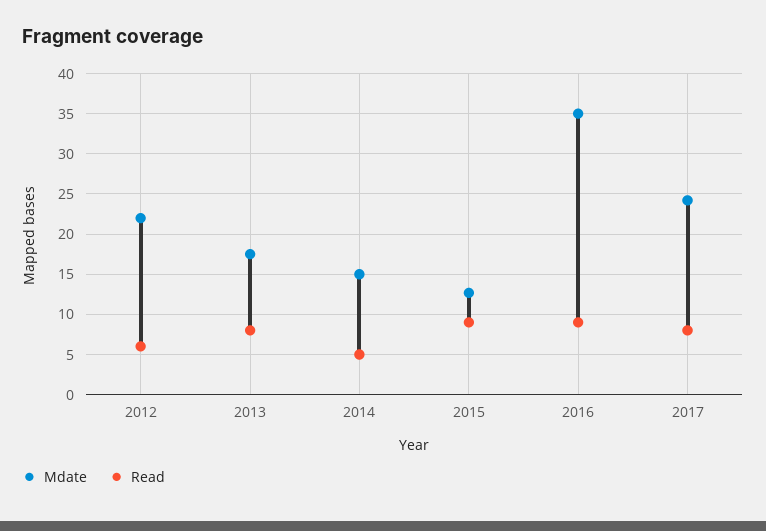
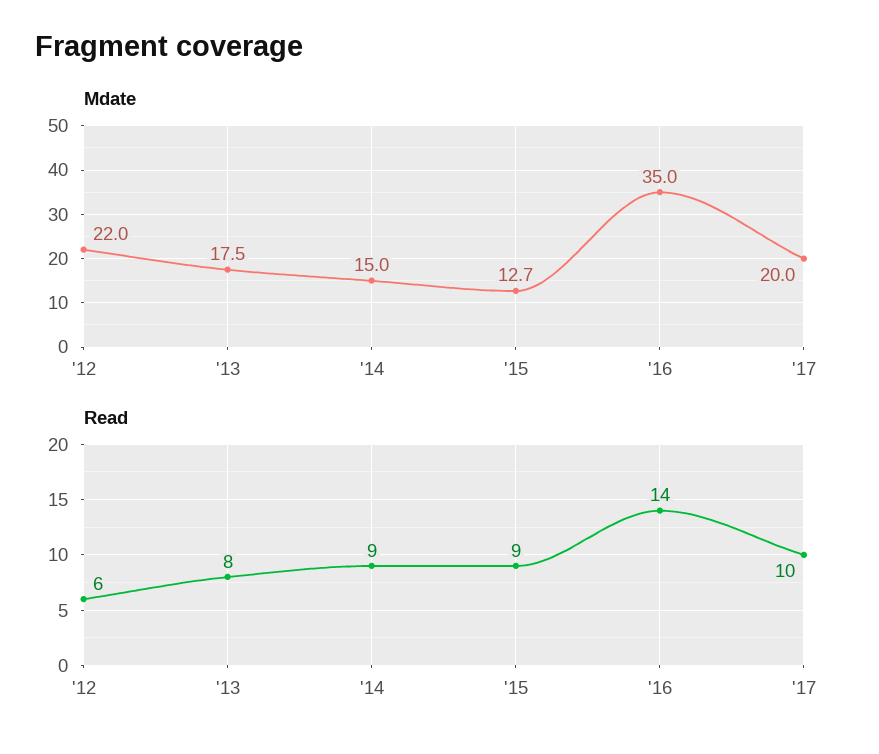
  {
    "Mdate": {
      "2012": 22,
      "2013": 17.5,
      "2014": 15,
      "2015": 12.7,
      "2016": 35,
-     "2017": 24
+     "2017": 20
    },
    "Read": {
      "2012": 6,
      "2013": 8,
-     "2014": 5,
+     "2014": 9,
      "2015": 9,
-     "2016": 9,
+     "2016": 14,
-     "2017": 8
+     "2017": 10
    }
  }

